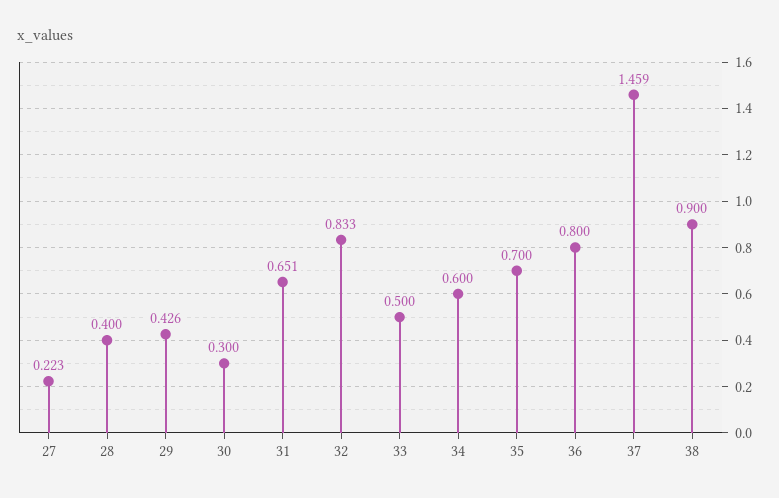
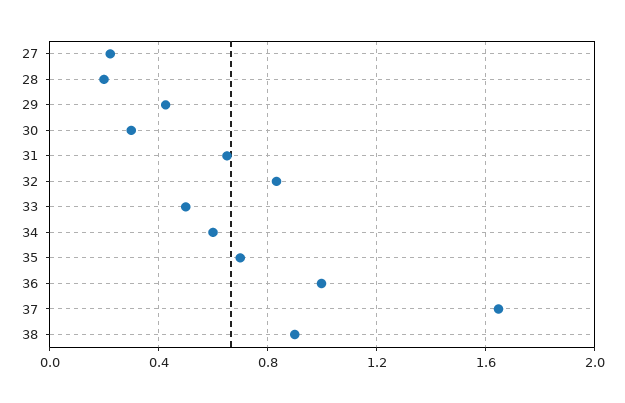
  {
    "27": 0.223,
-   "28": 0.4,
+   "28": 0.2,
    "29": 0.426,
    "30": 0.3,
    "31": 0.651,
    "32": 0.833,
    "33": 0.5,
    "34": 0.6,
    "35": 0.7,
-   "36": 0.8,
+   "36": 1,
-   "37": 1.459,
+   "37": 1.65,
    "38": 0.9
  }

